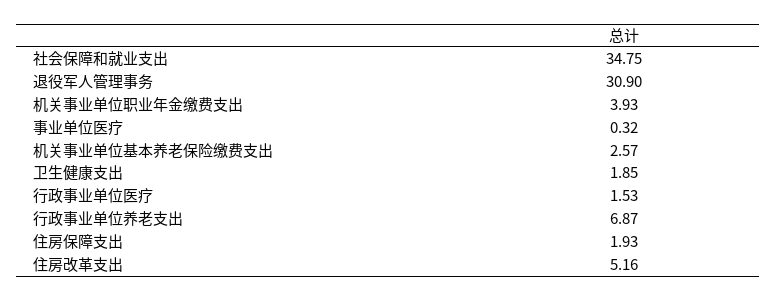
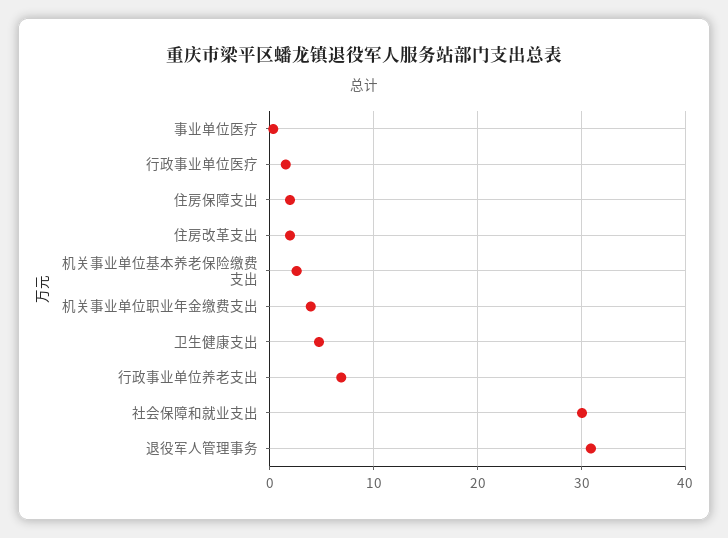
  {
-   "社会保障和就业支出": 34.75,
+   "社会保障和就业支出": 30,
    "退役军人管理事务": 30.9,
    "机关事业单位职业年金缴费支出": 3.93,
    "事业单位医疗": 0.32,
    "机关事业单位基本养老保险缴费支出": 2.57,
-   "卫生健康支出": 1.85,
+   "卫生健康支出": 5,
    "行政事业单位医疗": 1.53,
    "行政事业单位养老支出": 6.87,
    "住房保障支出": 1.93,
-   "住房改革支出": 5.16
+   "住房改革支出": 2
  }

